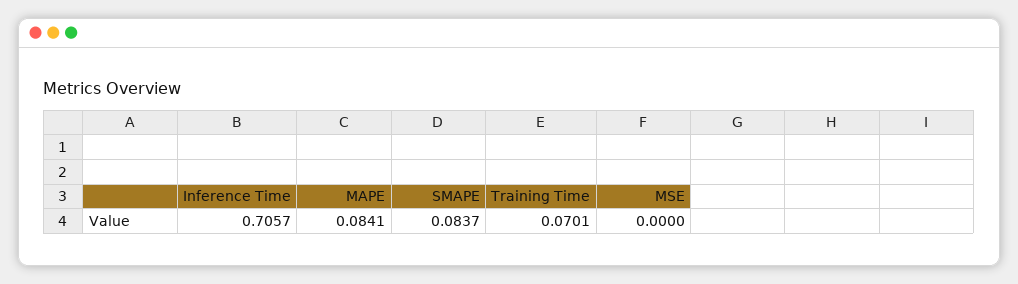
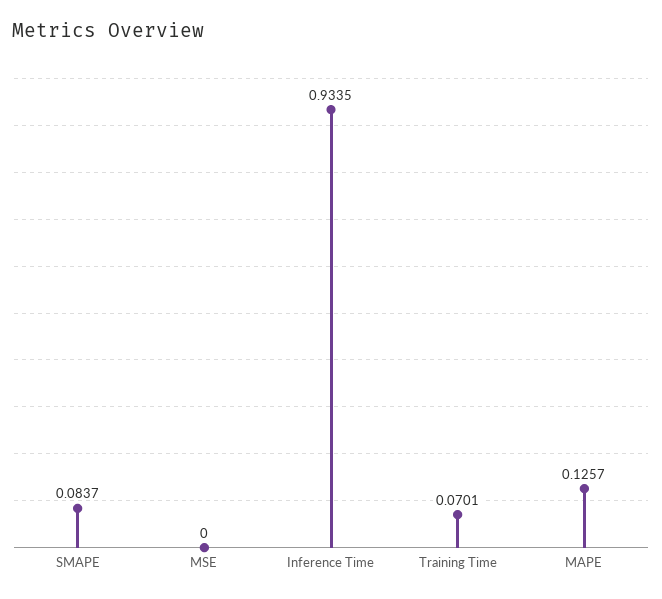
  {
-   "Inference Time": 0.7057,
+   "Inference Time": 0.9335,
-   "MAPE": 0.0841,
+   "MAPE": 0.1257,
    "SMAPE": 0.0837,
    "Training Time": 0.0701,
    "MSE": 0
  }

